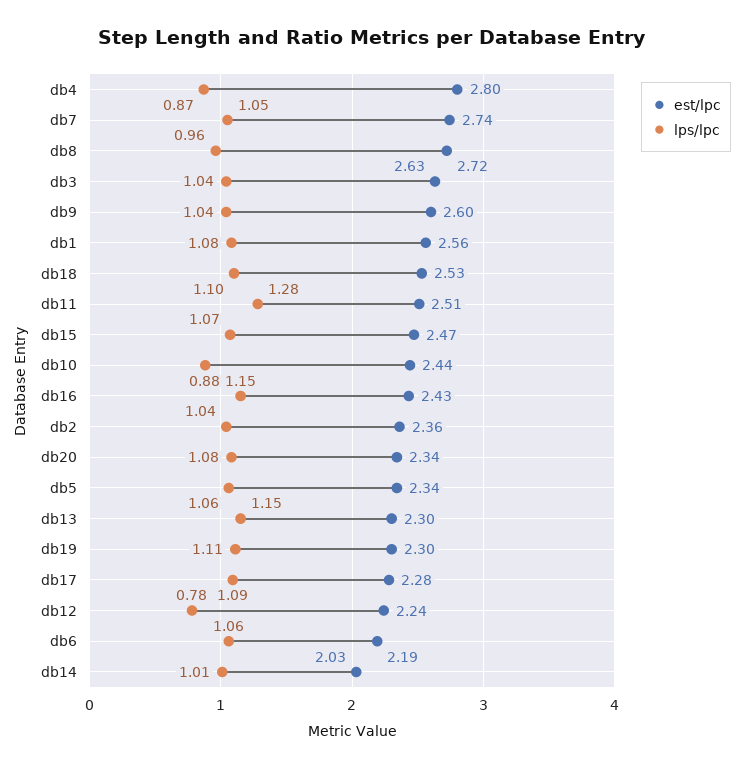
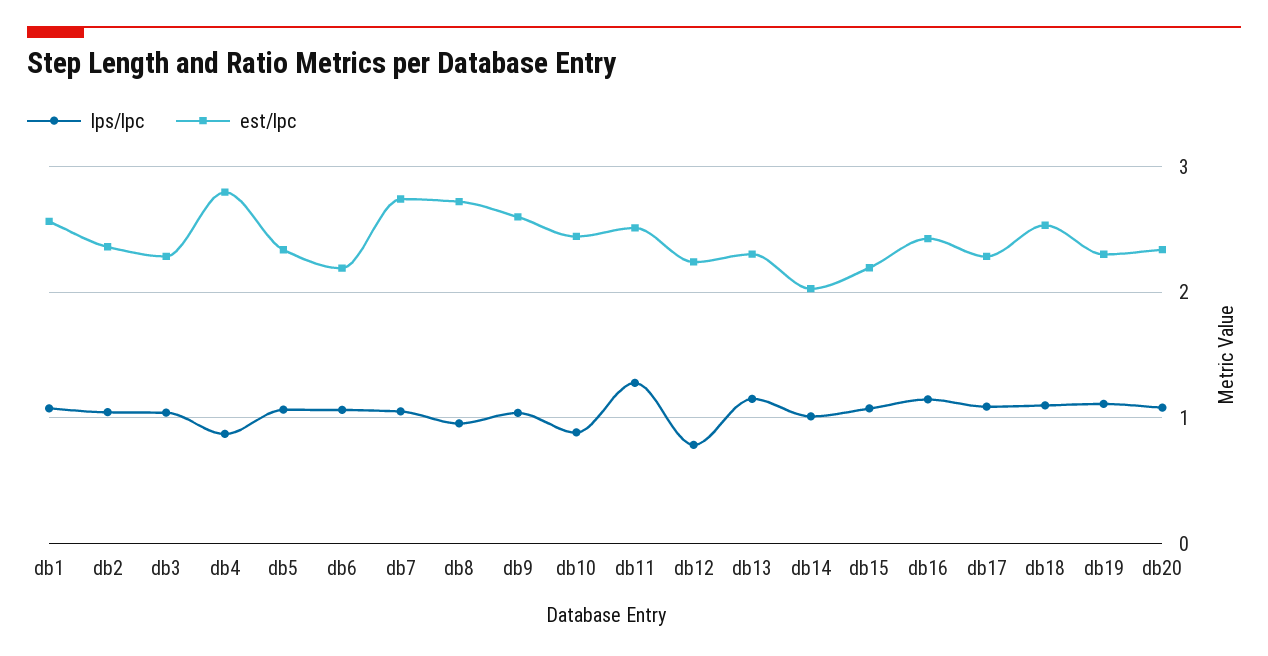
  {
    "est/lpc": {
      "db4": 2.8,
      "db7": 2.74,
      "db8": 2.72,
-     "db3": 2.63,
+     "db3": 2.3,
      "db9": 2.6,
      "db1": 2.56,
      "db18": 2.53,
      "db11": 2.51,
-     "db15": 2.47,
+     "db15": 2.2,
      "db10": 2.44,
      "db16": 2.43,
      "db2": 2.36,
      "db20": 2.34,
      "db5": 2.34,
      "db13": 2.3,
      "db19": 2.3,
      "db17": 2.28,
      "db12": 2.24,
      "db6": 2.19,
      "db14": 2.03
    },
    "lps/lpc": {
      "db4": 0.87,
      "db7": 1.05,
      "db8": 0.96,
      "db3": 1.04,
      "db9": 1.04,
      "db1": 1.08,
      "db18": 1.1,
      "db11": 1.28,
      "db15": 1.07,
      "db10": 0.88,
      "db16": 1.15,
      "db2": 1.04,
      "db20": 1.08,
      "db5": 1.06,
      "db13": 1.15,
      "db19": 1.11,
      "db17": 1.09,
      "db12": 0.78,
      "db6": 1.06,
      "db14": 1.01
    }
  }

